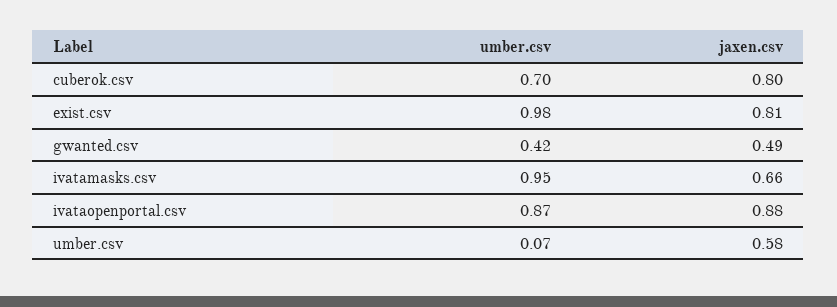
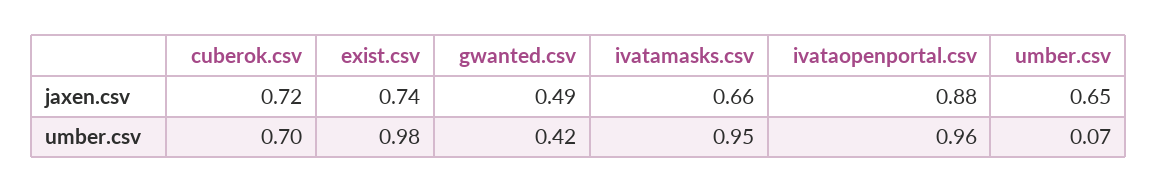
  {
    "umber.csv": {
      "cuberok.csv": 0.7,
      "exist.csv": 0.98,
      "gwanted.csv": 0.42,
      "ivatamasks.csv": 0.95,
-     "ivataopenportal.csv": 0.87,
+     "ivataopenportal.csv": 0.96,
      "umber.csv": 0.07
    },
    "jaxen.csv": {
-     "cuberok.csv": 0.8,
+     "cuberok.csv": 0.72,
-     "exist.csv": 0.81,
+     "exist.csv": 0.74,
      "gwanted.csv": 0.49,
      "ivatamasks.csv": 0.66,
      "ivataopenportal.csv": 0.88,
-     "umber.csv": 0.58
+     "umber.csv": 0.65
    }
  }

